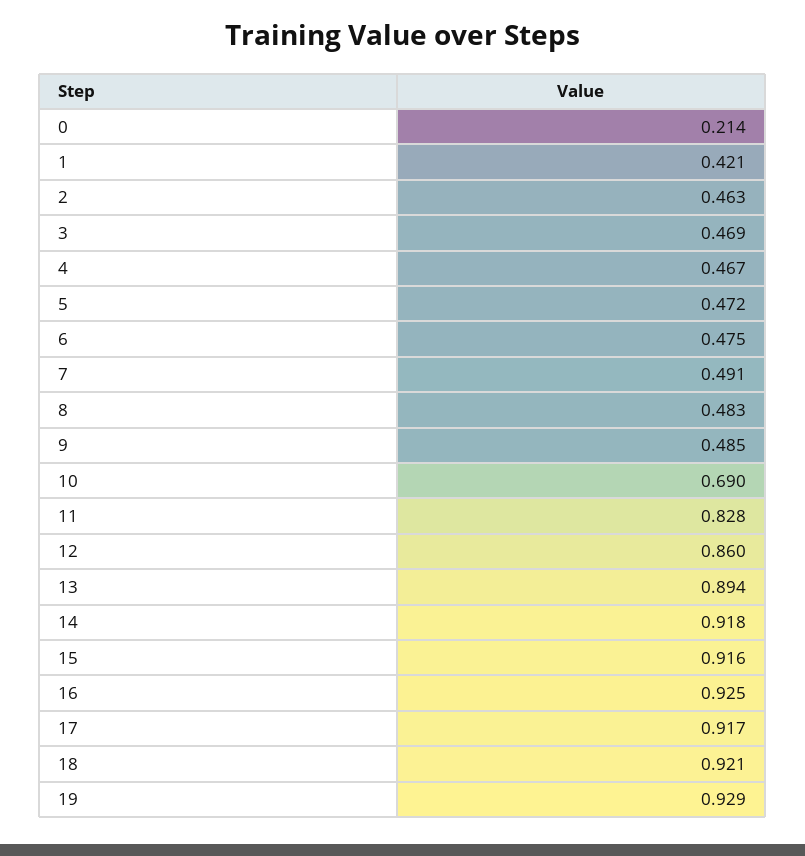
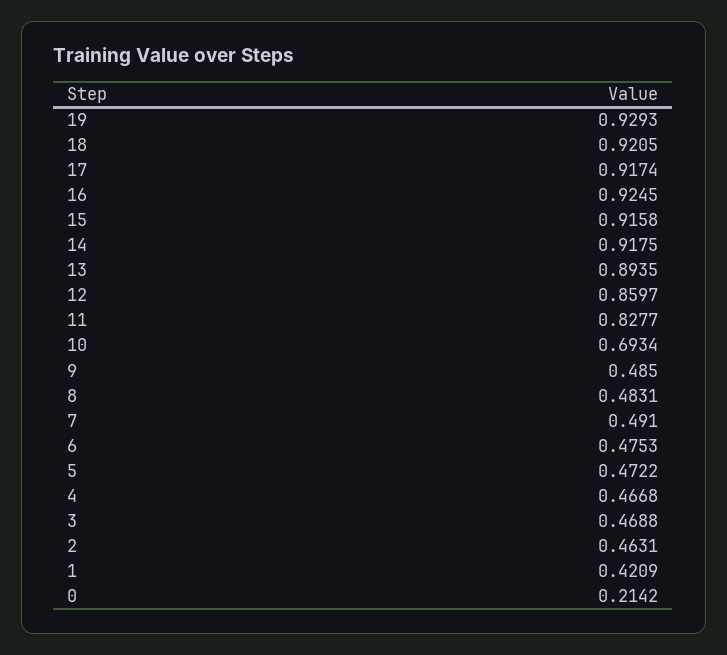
  {
    "0": 0.2142,
    "1": 0.4209,
    "2": 0.4631,
    "3": 0.4688,
    "4": 0.4668,
    "5": 0.4722,
    "6": 0.4753,
    "7": 0.491,
    "8": 0.4831,
    "9": 0.485,
-   "10": 0.69,
+   "10": 0.6934,
    "11": 0.8277,
    "12": 0.8597,
    "13": 0.8935,
    "14": 0.9175,
    "15": 0.9158,
    "16": 0.9245,
    "17": 0.9174,
    "18": 0.9205,
    "19": 0.9293
  }

